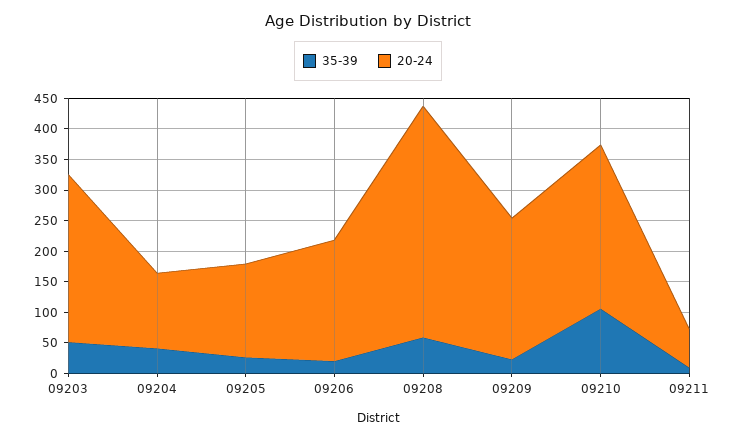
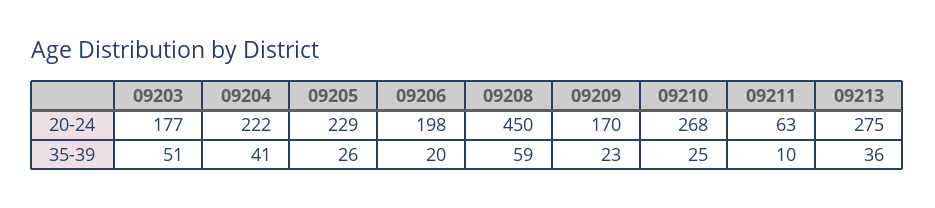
  {
    "35-39": {
      "09203": 51,
      "09204": 41,
      "09205": 26,
      "09206": 20,
      "09208": 59,
      "09209": 23,
-     "09210": 100,
+     "09210": 25,
-     "09211": 10
+     "09211": 10,
+     "09213": 36
    },
    "20-24": {
-     "09203": 275,
+     "09203": 177,
-     "09204": 125,
+     "09204": 222,
-     "09205": 150,
+     "09205": 229,
      "09206": 198,
-     "09208": 375,
+     "09208": 450,
-     "09209": 225,
+     "09209": 170,
      "09210": 268,
-     "09211": 63
+     "09211": 63,
+     "09213": 275
    }
  }

